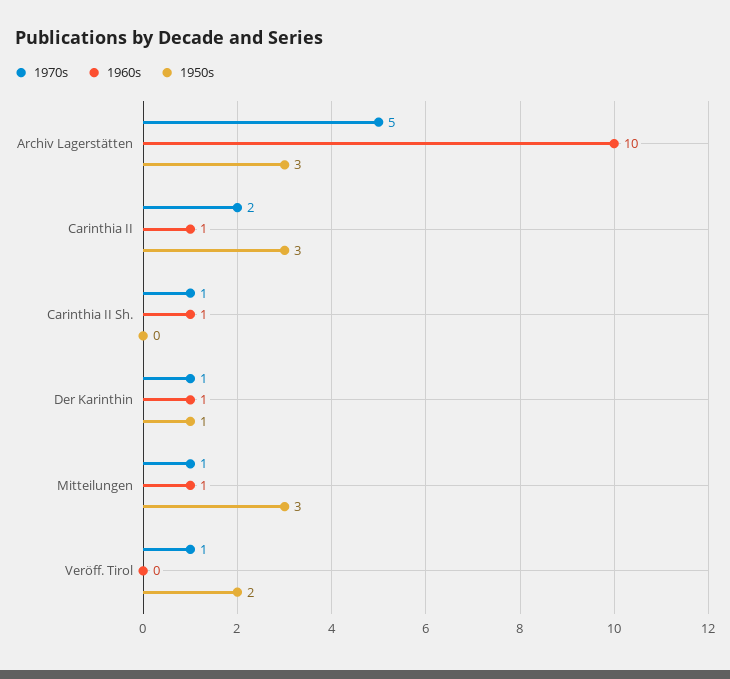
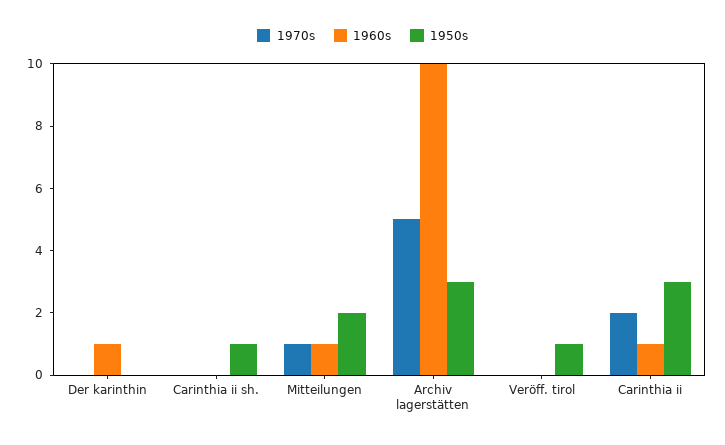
  {
    "1970s": {
      "Archiv Lagerstätten": 5,
      "Carinthia II": 2,
-     "Carinthia II Sh.": 1,
+     "Carinthia II Sh.": 0,
-     "Der Karinthin": 1,
+     "Der Karinthin": 0,
      "Mitteilungen": 1,
-     "Veröff. Tirol": 1
+     "Veröff. Tirol": 0
    },
    "1960s": {
      "Archiv Lagerstätten": 10,
      "Carinthia II": 1,
-     "Carinthia II Sh.": 1,
+     "Carinthia II Sh.": 0,
      "Der Karinthin": 1,
      "Mitteilungen": 1,
      "Veröff. Tirol": 0
    },
    "1950s": {
      "Archiv Lagerstätten": 3,
      "Carinthia II": 3,
-     "Carinthia II Sh.": 0,
+     "Carinthia II Sh.": 1,
-     "Der Karinthin": 1,
+     "Der Karinthin": 0,
-     "Mitteilungen": 3,
+     "Mitteilungen": 2,
-     "Veröff. Tirol": 2
+     "Veröff. Tirol": 1
    }
  }

